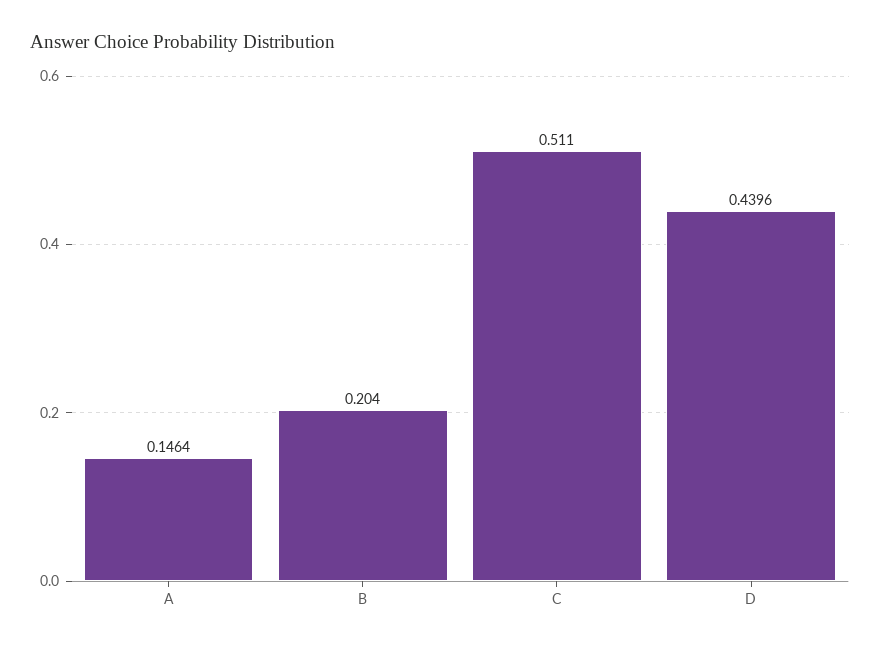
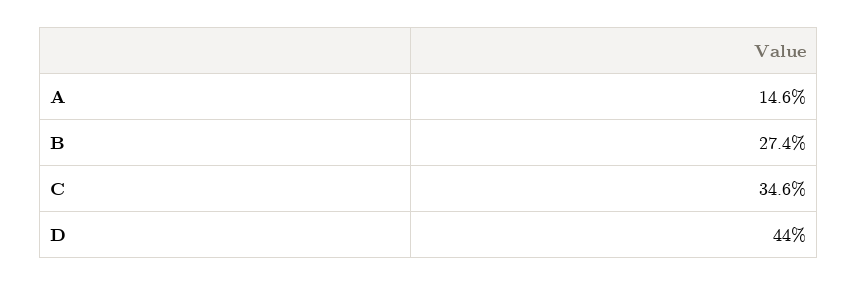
  {
    "A": 0.1464,
-   "B": 0.204,
+   "B": 0.274,
-   "C": 0.511,
+   "C": 0.346,
    "D": 0.4396
  }

